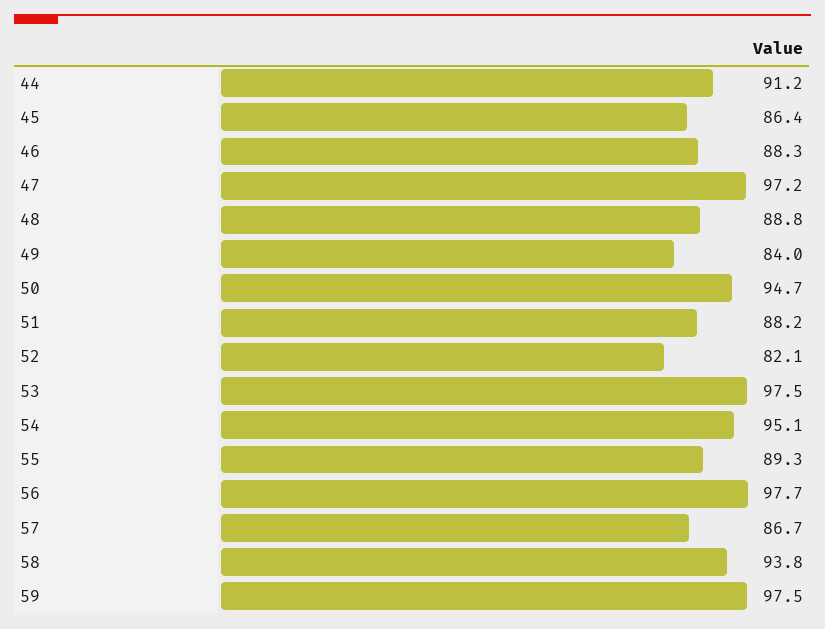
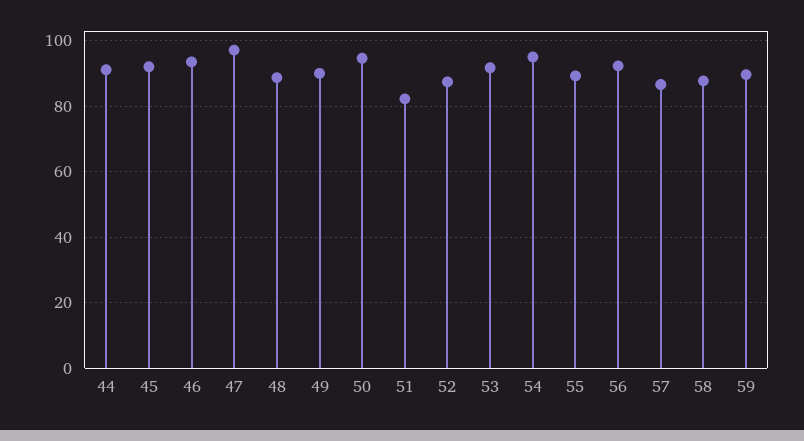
  {
    "44": 91.2,
-   "45": 86.4,
+   "45": 92,
-   "46": 88.3,
+   "46": 94,
    "47": 97.2,
    "48": 88.8,
-   "49": 84,
+   "49": 90,
    "50": 94.7,
-   "51": 88.2,
+   "51": 82,
-   "52": 82.1,
+   "52": 88,
-   "53": 97.5,
+   "53": 92,
    "54": 95.1,
    "55": 89.3,
-   "56": 97.7,
+   "56": 92,
    "57": 86.7,
-   "58": 93.8,
+   "58": 88,
-   "59": 97.5
+   "59": 90
  }

